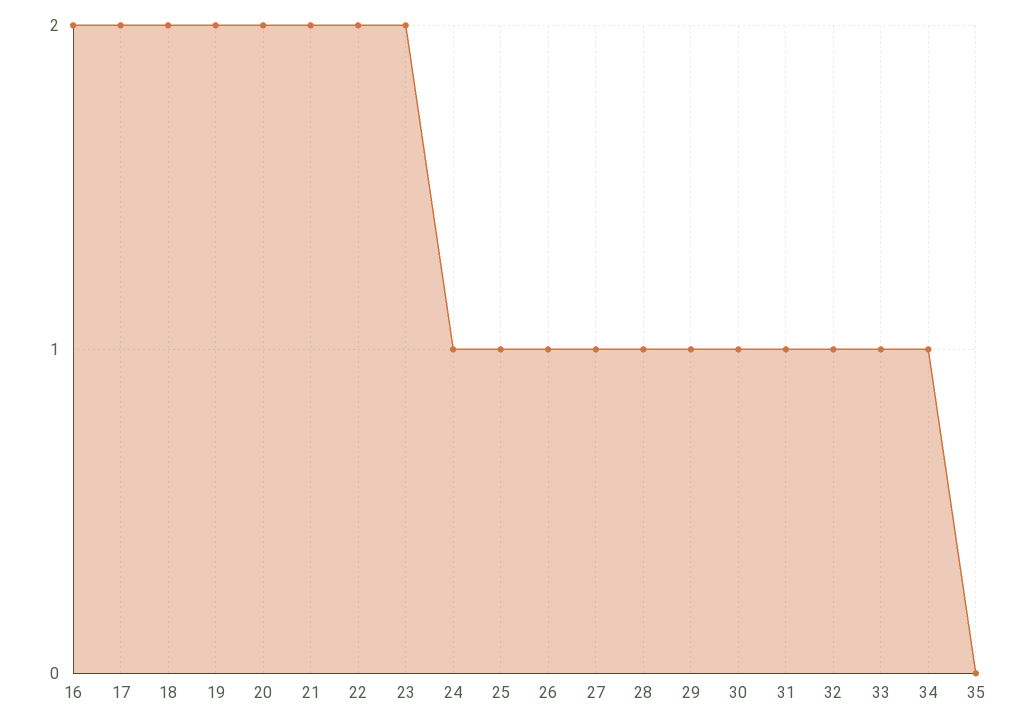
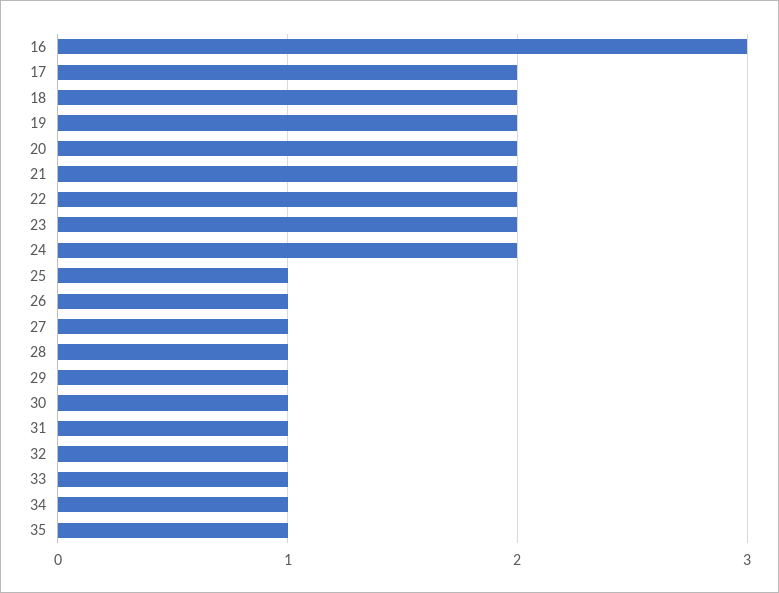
  {
-   "16": 2,
+   "16": 3,
    "17": 2,
    "18": 2,
    "19": 2,
    "20": 2,
    "21": 2,
    "22": 2,
    "23": 2,
-   "24": 1,
+   "24": 2,
    "25": 1,
    "26": 1,
    "27": 1,
    "28": 1,
    "29": 1,
    "30": 1,
    "31": 1,
    "32": 1,
    "33": 1,
    "34": 1,
-   "35": 0
+   "35": 1
  }

